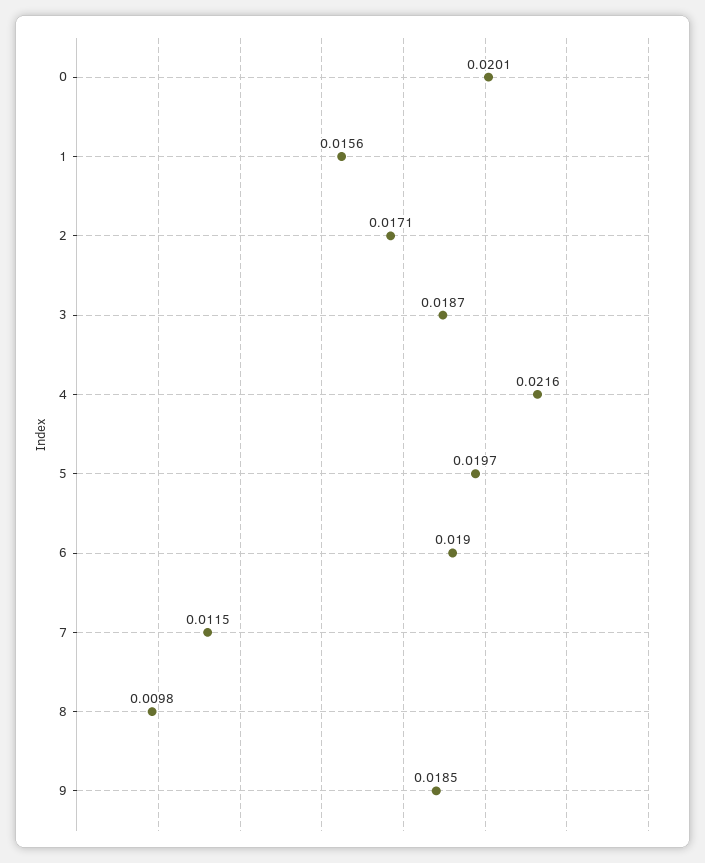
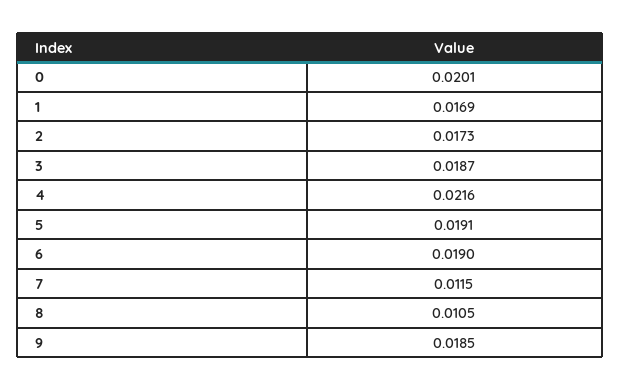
  {
    "0": 0.0201,
-   "1": 0.0156,
+   "1": 0.0169,
-   "2": 0.0171,
+   "2": 0.0173,
    "3": 0.0187,
    "4": 0.0216,
-   "5": 0.0197,
+   "5": 0.0191,
    "6": 0.019,
    "7": 0.0115,
-   "8": 0.0098,
+   "8": 0.0105,
    "9": 0.0185
  }

